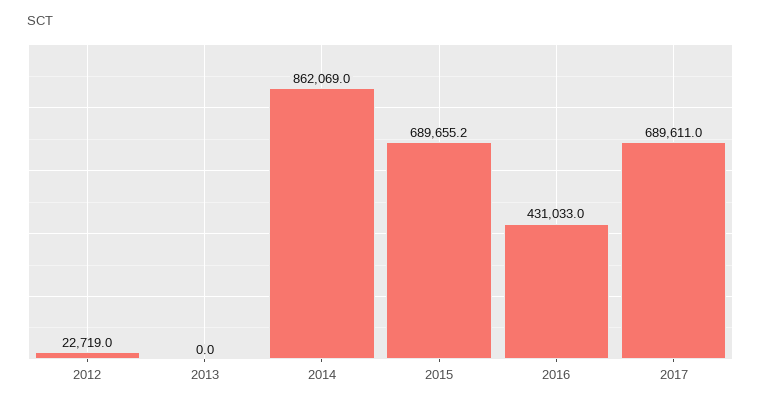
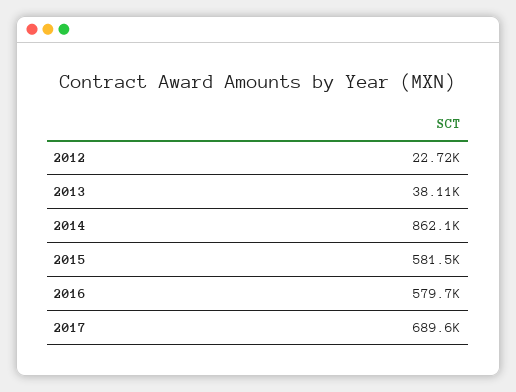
  {
    "2012": 22719,
-   "2013": 0,
+   "2013": 38110,
    "2014": 862069,
-   "2015": 689655.2,
+   "2015": 581500,
-   "2016": 431033,
+   "2016": 579700,
    "2017": 689611
  }

